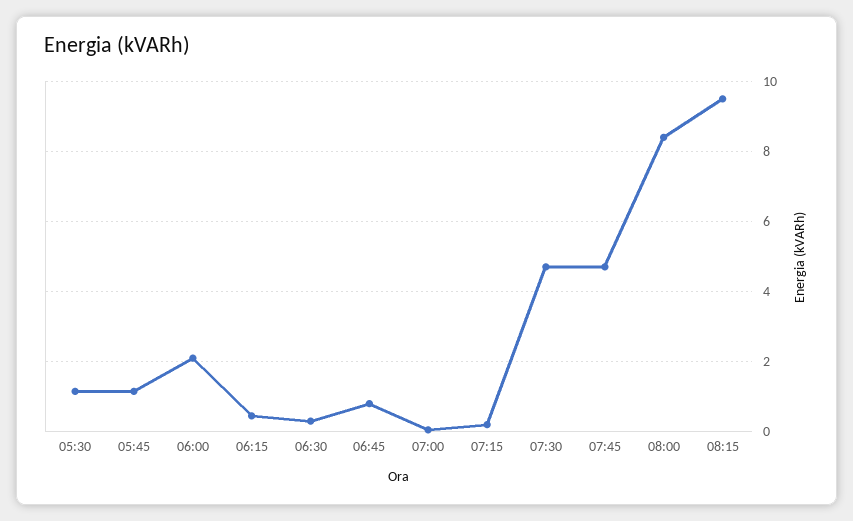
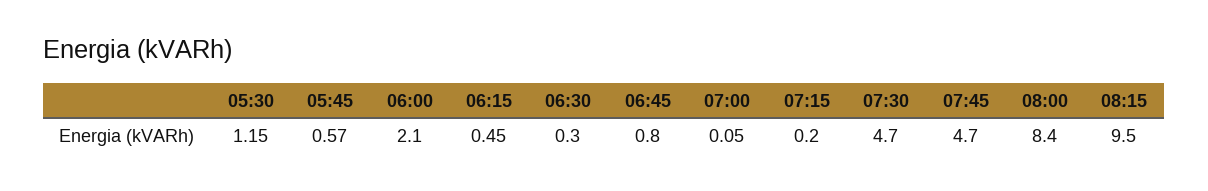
  {
    "05:30": 1.15,
-   "05:45": 1.2,
+   "05:45": 0.57,
    "06:00": 2.1,
    "06:15": 0.45,
    "06:30": 0.3,
    "06:45": 0.8,
    "07:00": 0.05,
    "07:15": 0.2,
    "07:30": 4.7,
    "07:45": 4.7,
    "08:00": 8.4,
    "08:15": 9.5
  }

